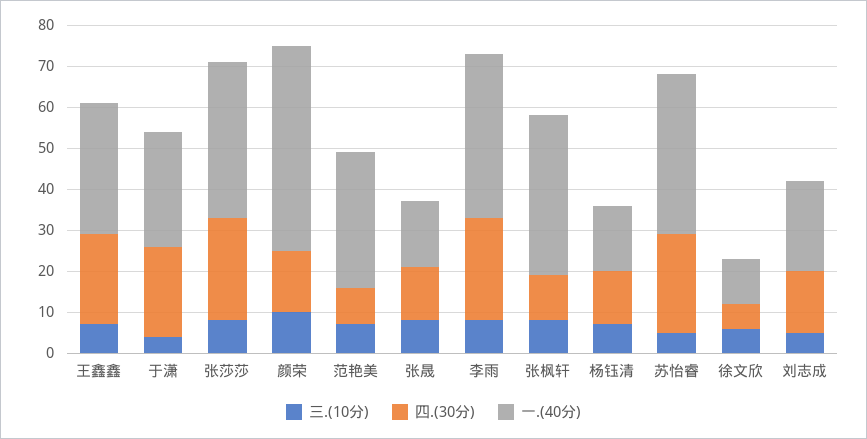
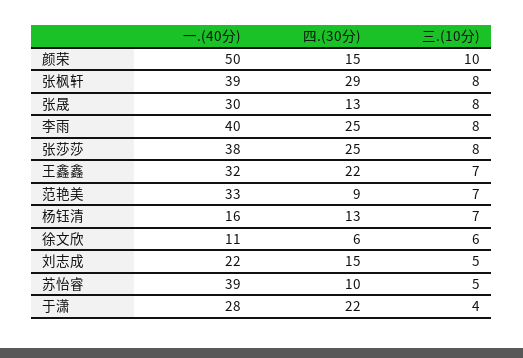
  {
    "三.(10分)": {
      "王鑫鑫": 7,
      "于潇": 4,
      "张莎莎": 8,
      "颜荣": 10,
      "范艳美": 7,
      "张晟": 8,
      "李雨": 8,
      "张枫轩": 8,
      "杨钰清": 7,
      "苏怡睿": 5,
      "徐文欣": 6,
      "刘志成": 5
    },
    "四.(30分)": {
      "王鑫鑫": 22,
      "于潇": 22,
      "张莎莎": 25,
      "颜荣": 15,
      "范艳美": 9,
      "张晟": 13,
      "李雨": 25,
-     "张枫轩": 10,
+     "张枫轩": 29,
      "杨钰清": 13,
-     "苏怡睿": 25,
+     "苏怡睿": 10,
      "徐文欣": 6,
      "刘志成": 15
    },
    "一.(40分)": {
      "王鑫鑫": 32,
      "于潇": 28,
      "张莎莎": 38,
      "颜荣": 50,
      "范艳美": 33,
-     "张晟": 15,
+     "张晟": 30,
      "李雨": 40,
      "张枫轩": 39,
      "杨钰清": 16,
      "苏怡睿": 39,
      "徐文欣": 11,
      "刘志成": 22
    }
  }

